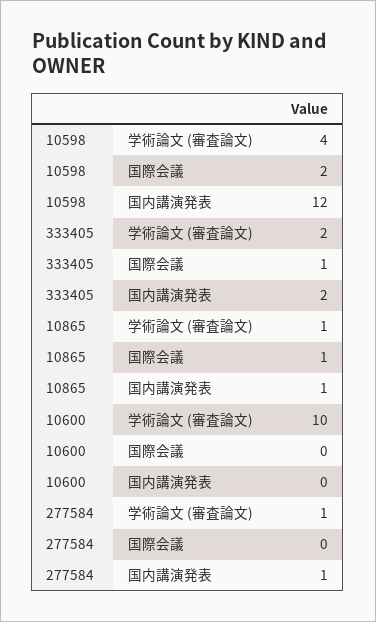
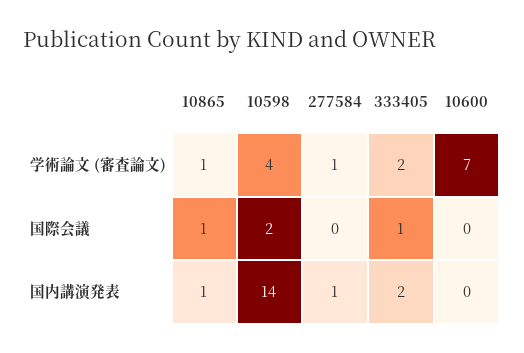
  {
    "10598": {
      "学術論文 (審査論文)": 4,
      "国際会議": 2,
-     "国内講演発表": 12
+     "国内講演発表": 14
    },
    "333405": {
      "学術論文 (審査論文)": 2,
      "国際会議": 1,
      "国内講演発表": 2
    },
    "10865": {
      "学術論文 (審査論文)": 1,
      "国際会議": 1,
      "国内講演発表": 1
    },
    "10600": {
-     "学術論文 (審査論文)": 10,
+     "学術論文 (審査論文)": 7,
      "国際会議": 0,
      "国内講演発表": 0
    },
    "277584": {
      "学術論文 (審査論文)": 1,
      "国際会議": 0,
      "国内講演発表": 1
    }
  }

